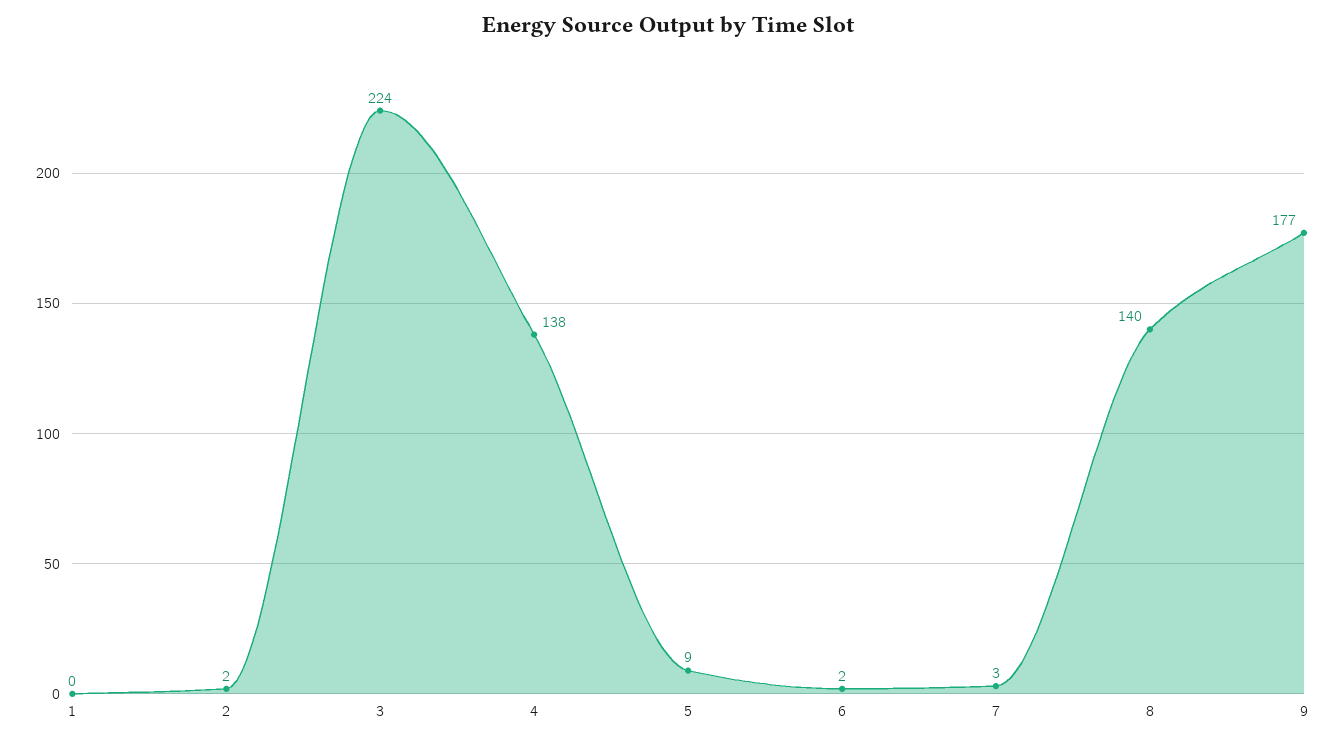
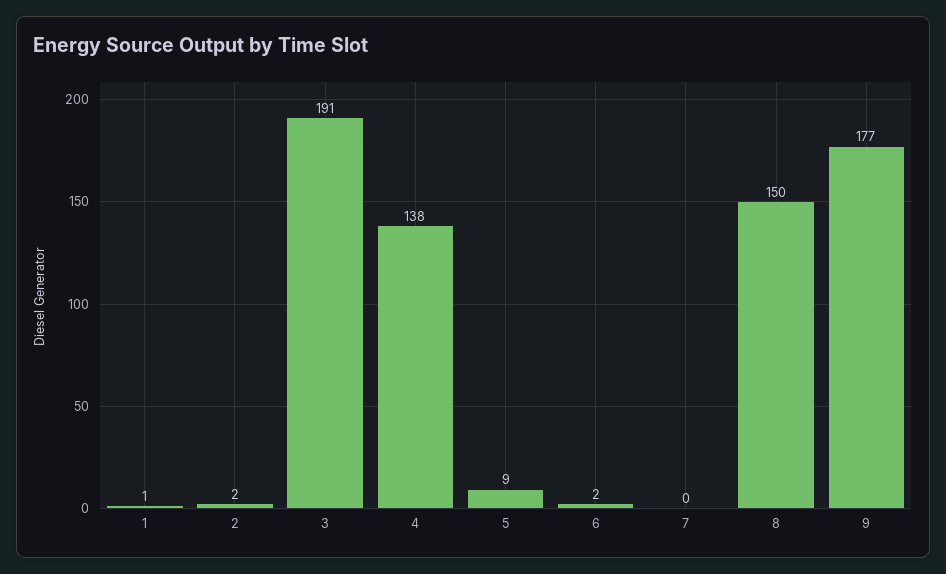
  {
-   "1": 0,
+   "1": 1,
    "2": 2,
-   "3": 224,
+   "3": 191,
    "4": 138,
    "5": 9,
    "6": 2,
-   "7": 3,
+   "7": 0,
-   "8": 140,
+   "8": 150,
    "9": 177
  }

